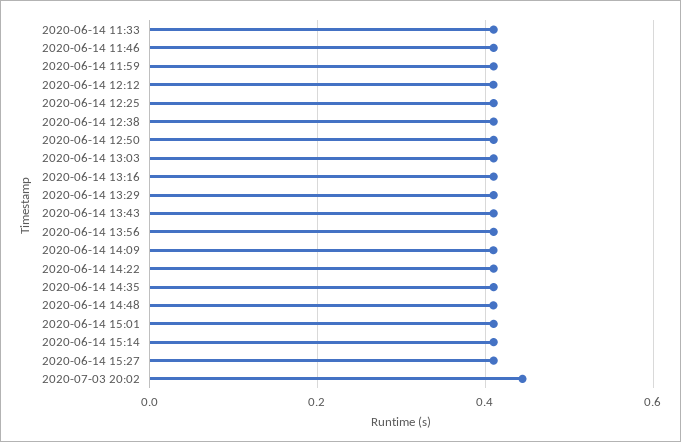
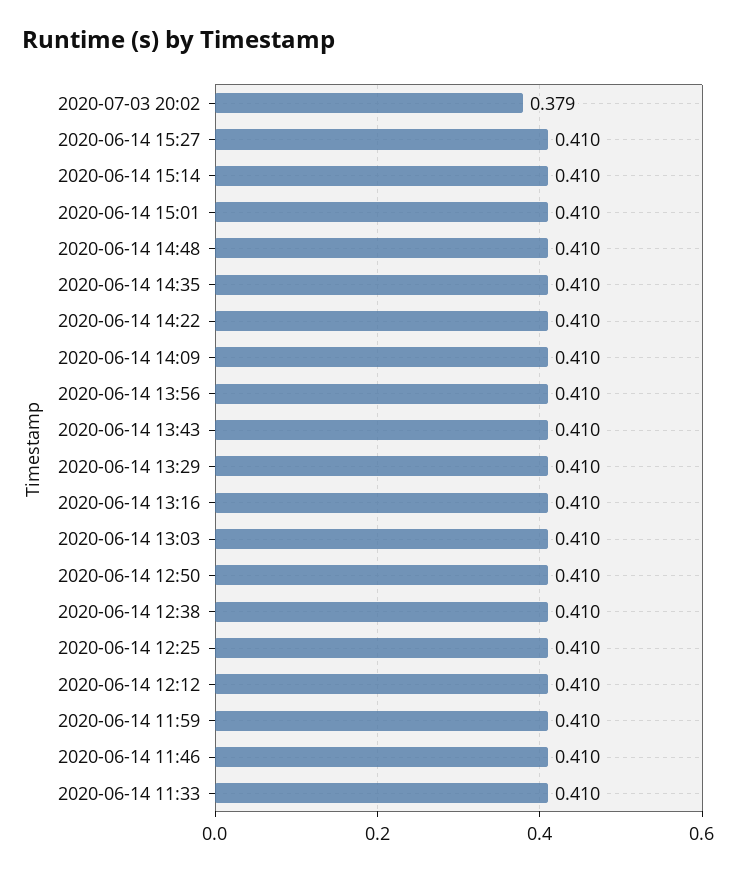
  {
    "2020-06-14 11:33": 0.41,
    "2020-06-14 11:46": 0.41,
    "2020-06-14 11:59": 0.41,
    "2020-06-14 12:12": 0.41,
    "2020-06-14 12:25": 0.41,
    "2020-06-14 12:38": 0.41,
    "2020-06-14 12:50": 0.41,
    "2020-06-14 13:03": 0.41,
    "2020-06-14 13:16": 0.41,
    "2020-06-14 13:29": 0.41,
    "2020-06-14 13:43": 0.41,
    "2020-06-14 13:56": 0.41,
    "2020-06-14 14:09": 0.41,
    "2020-06-14 14:22": 0.41,
    "2020-06-14 14:35": 0.41,
    "2020-06-14 14:48": 0.41,
    "2020-06-14 15:01": 0.41,
    "2020-06-14 15:14": 0.41,
    "2020-06-14 15:27": 0.41,
-   "2020-07-03 20:02": 0.44
+   "2020-07-03 20:02": 0.379
  }

